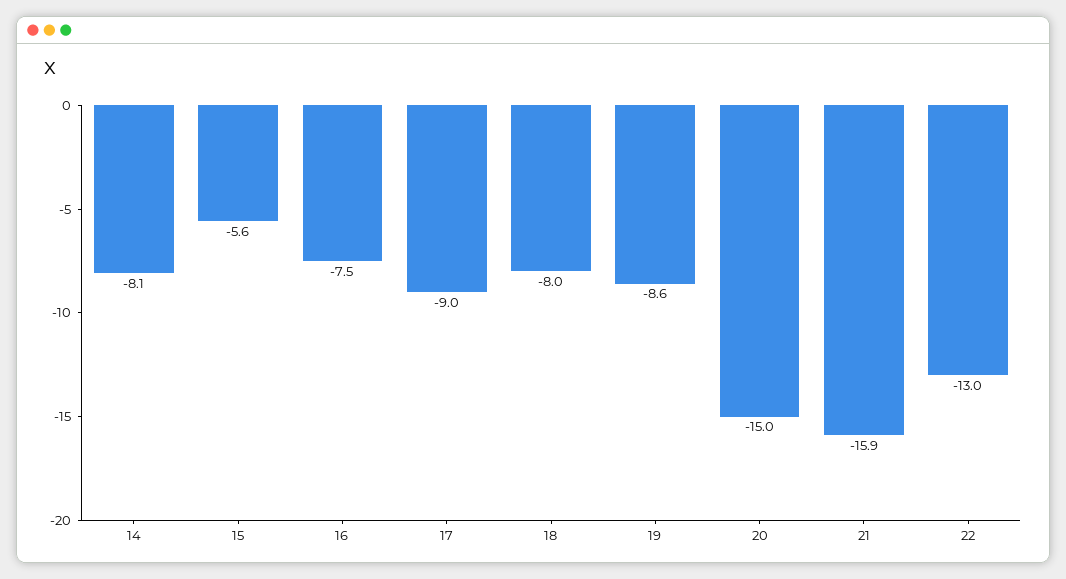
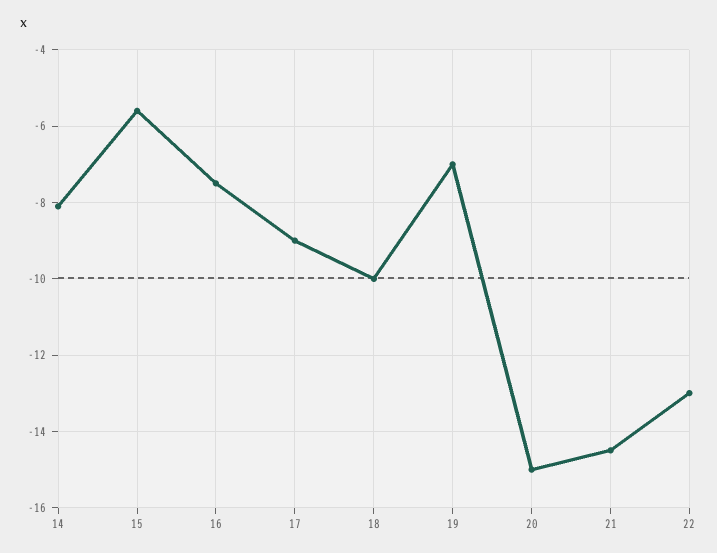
  {
    "14": -8.1,
    "15": -5.6,
    "16": -7.5,
    "17": -9,
-   "18": -8,
+   "18": -10,
-   "19": -8.6,
+   "19": -7,
    "20": -15,
-   "21": -15.9,
+   "21": -14.5,
    "22": -13
  }

